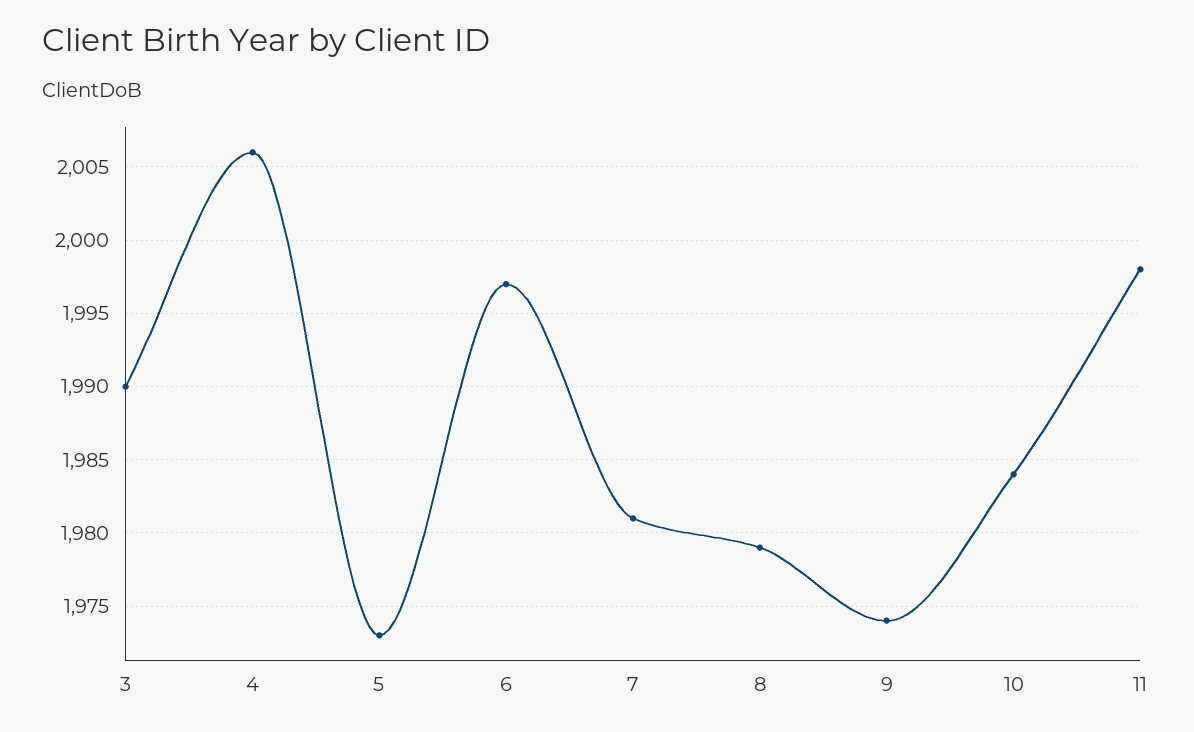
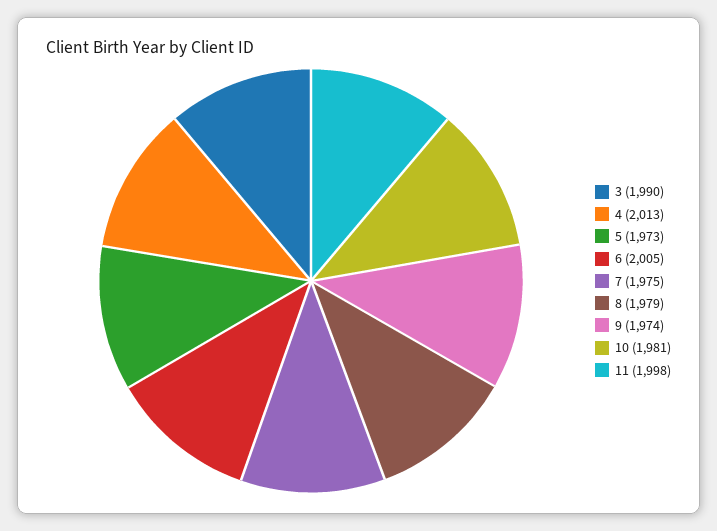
  {
    "3": 1990,
-   "4": 2006,
+   "4": 2013,
    "5": 1973,
-   "6": 1997,
+   "6": 2005,
-   "7": 1981,
+   "7": 1975,
    "8": 1979,
    "9": 1974,
-   "10": 1984,
+   "10": 1981,
    "11": 1998
  }

